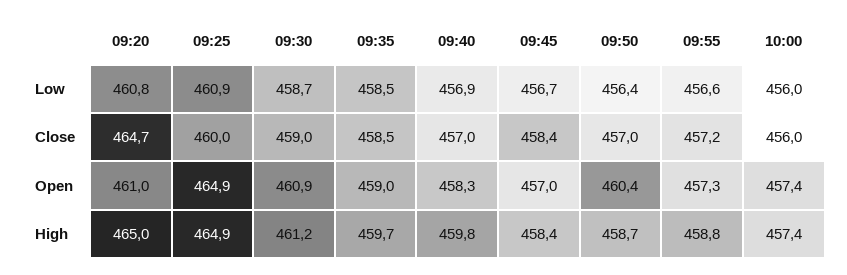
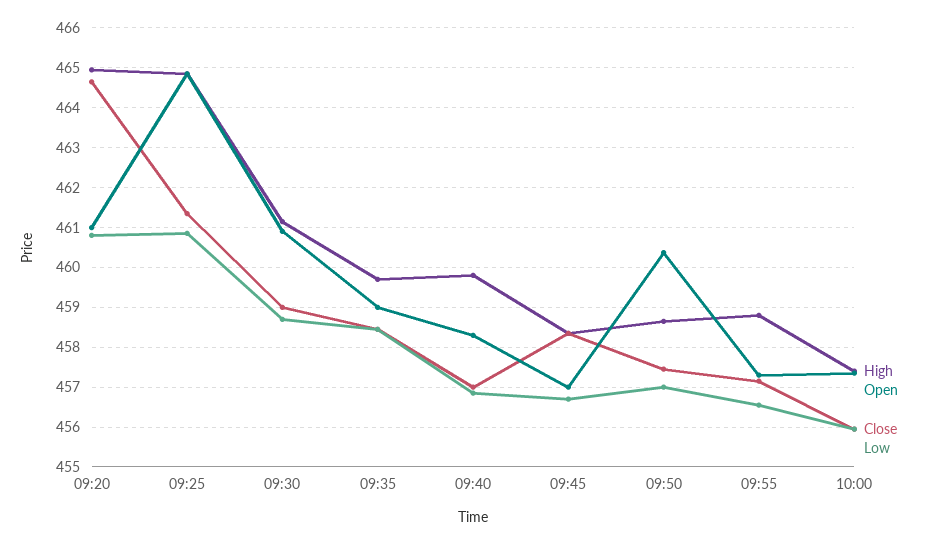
  {
    "Low": {
      "09:20": 460.8,
      "09:25": 460.9,
      "09:30": 458.7,
      "09:35": 458.5,
      "09:40": 456.9,
      "09:45": 456.7,
-     "09:50": 456.4,
+     "09:50": 457,
      "09:55": 456.6,
      "10:00": 456
    },
    "Close": {
      "09:20": 464.7,
-     "09:25": 460,
+     "09:25": 461.4,
      "09:30": 459,
      "09:35": 458.5,
      "09:40": 457,
      "09:45": 458.4,
-     "09:50": 457,
+     "09:50": 457.4,
      "09:55": 457.2,
      "10:00": 456
    },
    "Open": {
      "09:20": 461,
      "09:25": 464.9,
      "09:30": 460.9,
      "09:35": 459,
      "09:40": 458.3,
      "09:45": 457,
      "09:50": 460.4,
      "09:55": 457.3,
      "10:00": 457.4
    },
    "High": {
      "09:20": 465,
      "09:25": 464.9,
      "09:30": 461.2,
      "09:35": 459.7,
      "09:40": 459.8,
      "09:45": 458.4,
      "09:50": 458.7,
      "09:55": 458.8,
      "10:00": 457.4
    }
  }

